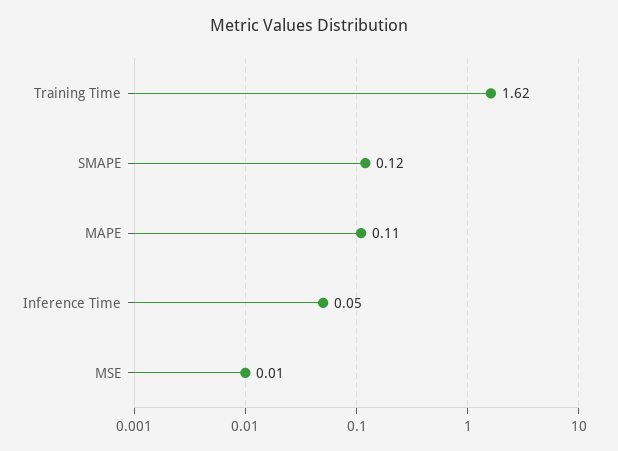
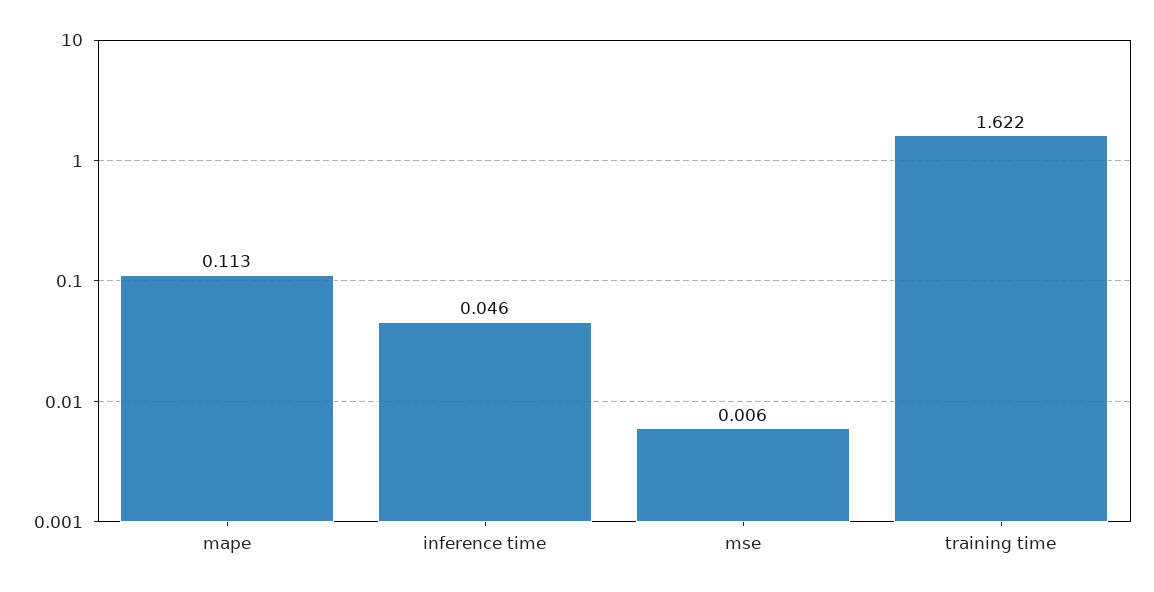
  {
    "Training Time": 1.622,
-   "SMAPE": 0.12,
    "MAPE": 0.113,
    "Inference Time": 0.046,
    "MSE": 0.006
  }

